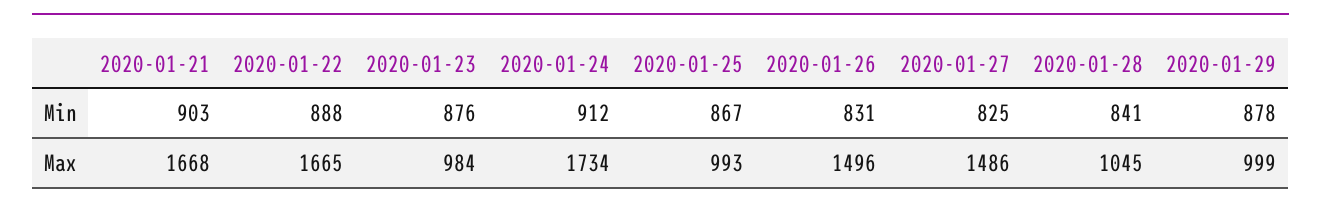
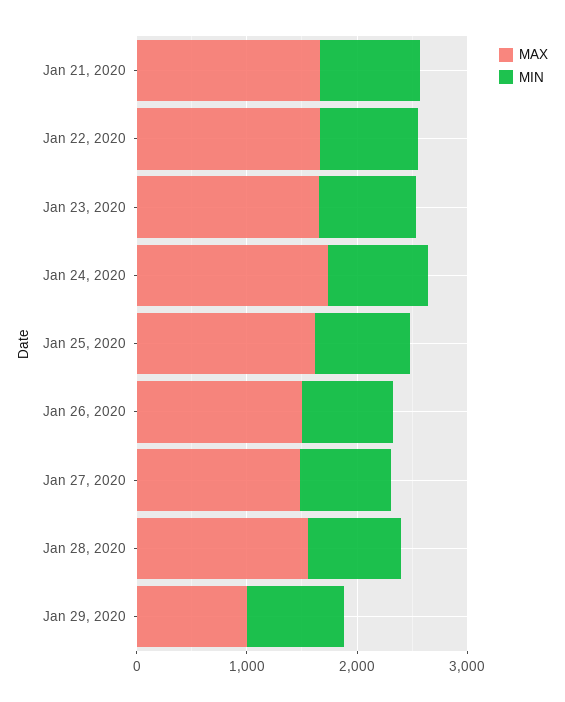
  {
    "Min": {
      "2020-01-21": 903,
      "2020-01-22": 888,
      "2020-01-23": 876,
      "2020-01-24": 912,
      "2020-01-25": 867,
      "2020-01-26": 831,
      "2020-01-27": 825,
      "2020-01-28": 841,
      "2020-01-29": 878
    },
    "Max": {
      "2020-01-21": 1668,
      "2020-01-22": 1665,
-     "2020-01-23": 984,
+     "2020-01-23": 1600,
      "2020-01-24": 1734,
-     "2020-01-25": 993,
+     "2020-01-25": 1600,
      "2020-01-26": 1496,
      "2020-01-27": 1486,
-     "2020-01-28": 1045,
+     "2020-01-28": 1600,
      "2020-01-29": 999
    }
  }

